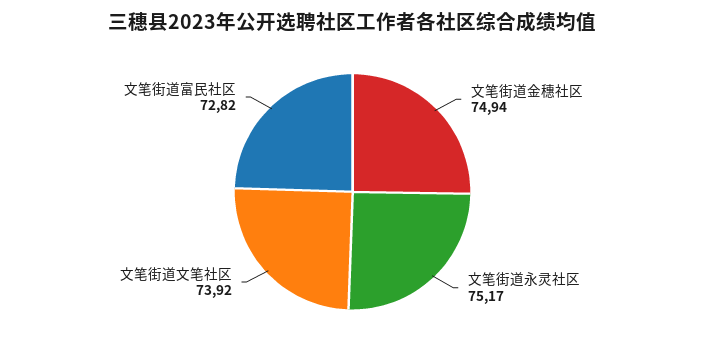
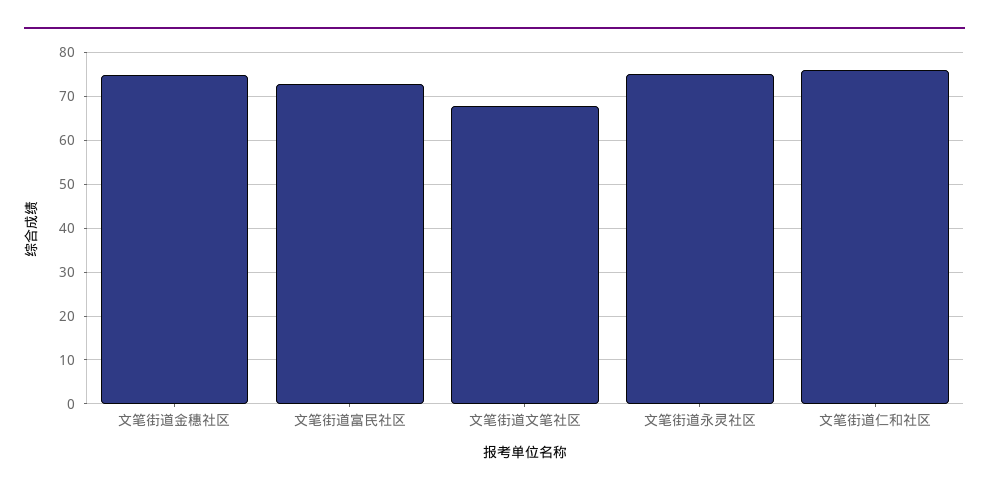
  {
    "文笔街道金穗社区": 74.94,
    "文笔街道永灵社区": 75.17,
-   "文笔街道文笔社区": 73.92,
+   "文笔街道文笔社区": 68,
-   "文笔街道富民社区": 72.82
+   "文笔街道富民社区": 72.82,
+   "文笔街道仁和社区": 76
  }

